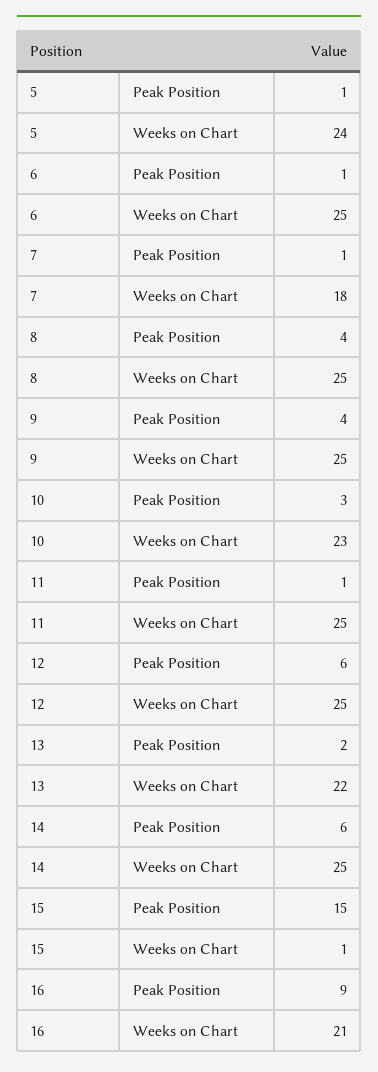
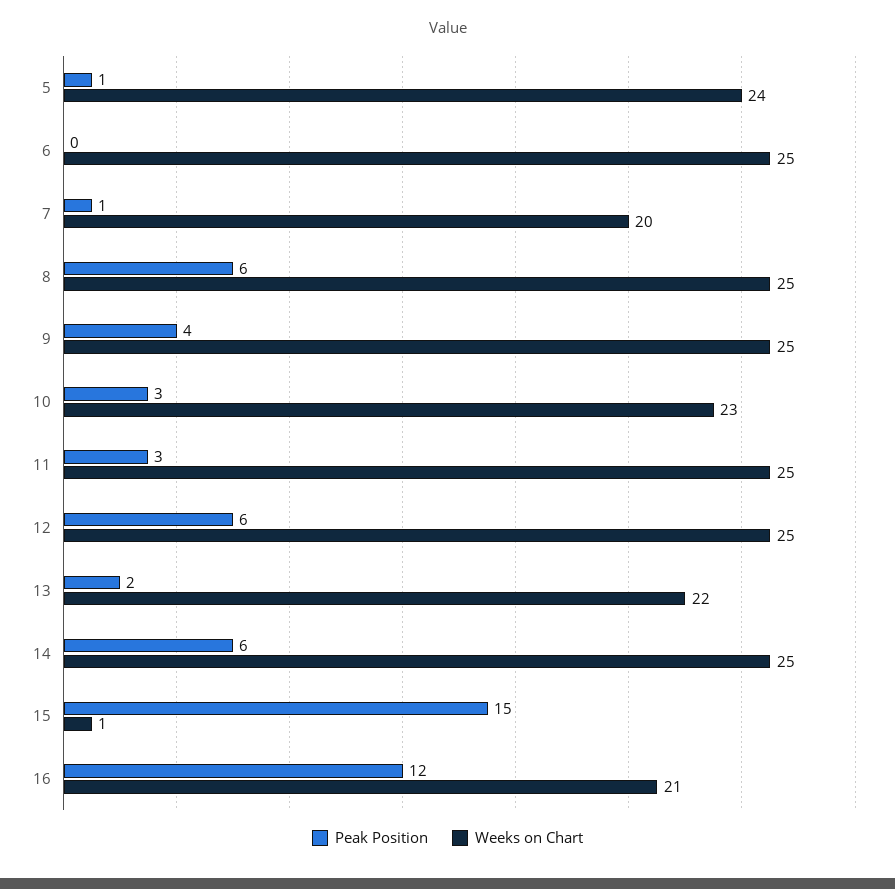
  {
    "Peak Position": {
      "5": 1,
-     "6": 1,
+     "6": 0,
      "7": 1,
-     "8": 4,
+     "8": 6,
      "9": 4,
      "10": 3,
-     "11": 1,
+     "11": 3,
      "12": 6,
      "13": 2,
      "14": 6,
      "15": 15,
-     "16": 9
+     "16": 12
    },
    "Weeks on Chart": {
      "5": 24,
      "6": 25,
-     "7": 18,
+     "7": 20,
      "8": 25,
      "9": 25,
      "10": 23,
      "11": 25,
      "12": 25,
      "13": 22,
      "14": 25,
      "15": 1,
      "16": 21
    }
  }

